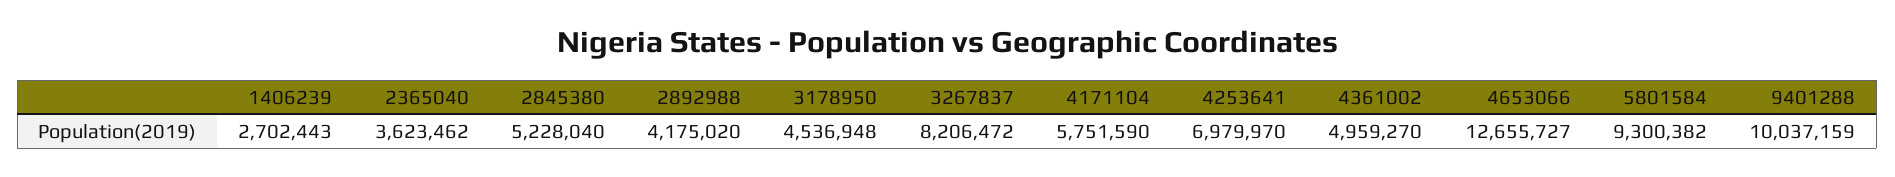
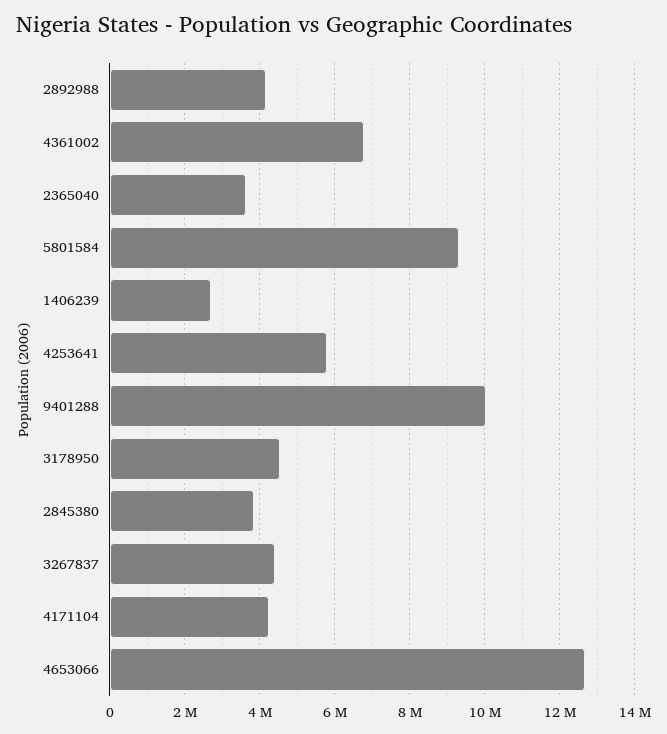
  {
    "1406239": 2702443,
    "2365040": 3623462,
-   "2845380": 5228040,
+   "2845380": 3800000,
    "2892988": 4175020,
    "3178950": 4536948,
-   "3267837": 8206472,
+   "3267837": 4400000,
-   "4171104": 5751590,
+   "4171104": 4200000,
-   "4253641": 6979970,
+   "4253641": 5800000,
-   "4361002": 4959270,
+   "4361002": 6800000,
    "4653066": 12655727,
    "5801584": 9300382,
    "9401288": 10037159
  }

